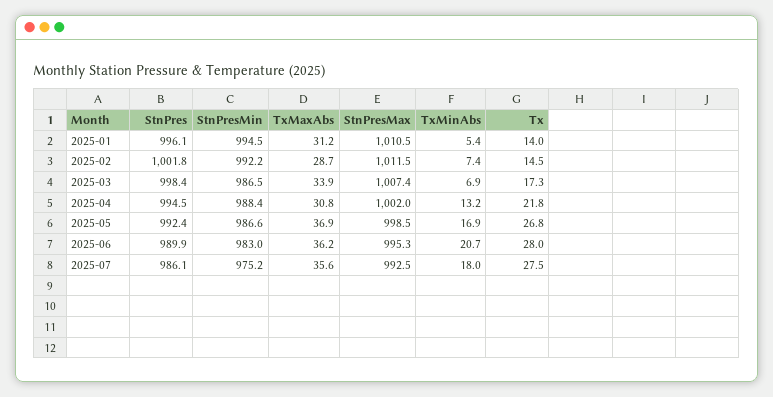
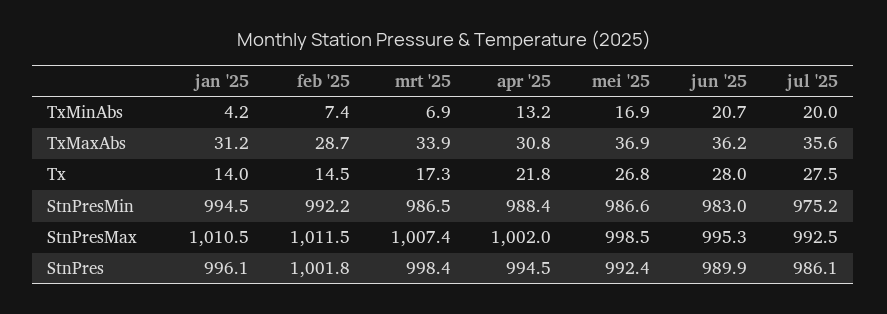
  {
    "StnPres": {
      "2025-01": 996.1,
      "2025-02": 1001.8,
      "2025-03": 998.4,
      "2025-04": 994.5,
      "2025-05": 992.4,
      "2025-06": 989.9,
      "2025-07": 986.1
    },
    "StnPresMin": {
      "2025-01": 994.5,
      "2025-02": 992.2,
      "2025-03": 986.5,
      "2025-04": 988.4,
      "2025-05": 986.6,
      "2025-06": 983,
      "2025-07": 975.2
    },
    "TxMaxAbs": {
      "2025-01": 31.2,
      "2025-02": 28.7,
      "2025-03": 33.9,
      "2025-04": 30.8,
      "2025-05": 36.9,
      "2025-06": 36.2,
      "2025-07": 35.6
    },
    "StnPresMax": {
      "2025-01": 1010.5,
      "2025-02": 1011.5,
      "2025-03": 1007.4,
      "2025-04": 1002,
      "2025-05": 998.5,
      "2025-06": 995.3,
      "2025-07": 992.5
    },
    "TxMinAbs": {
-     "2025-01": 5.4,
+     "2025-01": 4.2,
      "2025-02": 7.4,
      "2025-03": 6.9,
      "2025-04": 13.2,
      "2025-05": 16.9,
      "2025-06": 20.7,
-     "2025-07": 18
+     "2025-07": 20
    },
    "Tx": {
      "2025-01": 14,
      "2025-02": 14.5,
      "2025-03": 17.3,
      "2025-04": 21.8,
      "2025-05": 26.8,
      "2025-06": 28,
      "2025-07": 27.5
    }
  }

